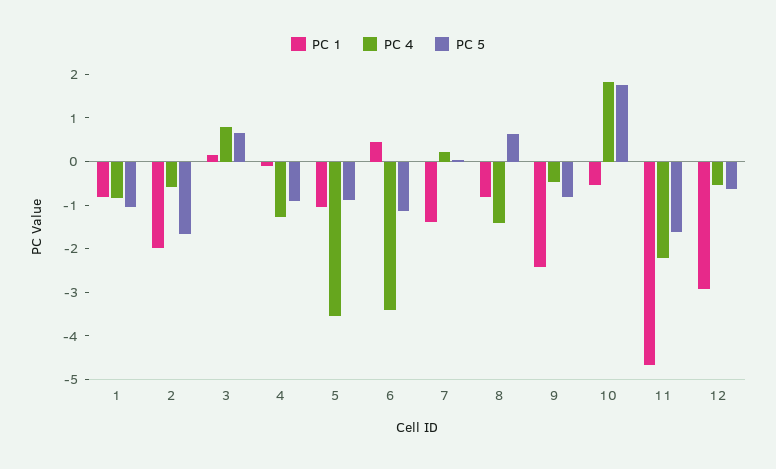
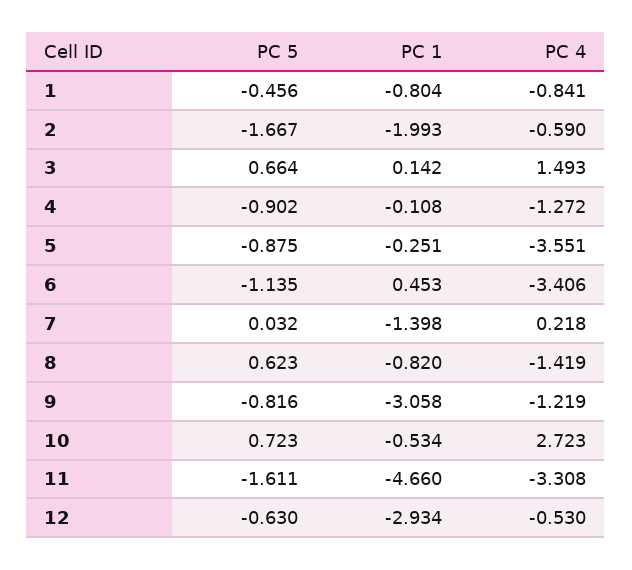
  {
    "PC 1": {
      "1": -0.804,
      "2": -1.993,
      "3": 0.142,
      "4": -0.108,
-     "5": -1,
+     "5": -0.251,
      "6": 0.453,
      "7": -1.398,
      "8": -0.82,
-     "9": -2.4,
+     "9": -3.058,
      "10": -0.534,
      "11": -4.66,
      "12": -2.934
    },
    "PC 4": {
      "1": -0.841,
      "2": -0.59,
-     "3": 0.8,
+     "3": 1.493,
      "4": -1.272,
      "5": -3.551,
      "6": -3.406,
      "7": 0.218,
      "8": -1.419,
-     "9": -0.4,
+     "9": -1.219,
-     "10": 1.8,
+     "10": 2.723,
-     "11": -2.2,
+     "11": -3.308,
      "12": -0.53
    },
    "PC 5": {
-     "1": -1,
+     "1": -0.456,
      "2": -1.667,
      "3": 0.664,
      "4": -0.902,
      "5": -0.875,
      "6": -1.135,
      "7": 0.032,
      "8": 0.623,
      "9": -0.816,
-     "10": 1.8,
+     "10": 0.723,
      "11": -1.611,
      "12": -0.63
    }
  }

